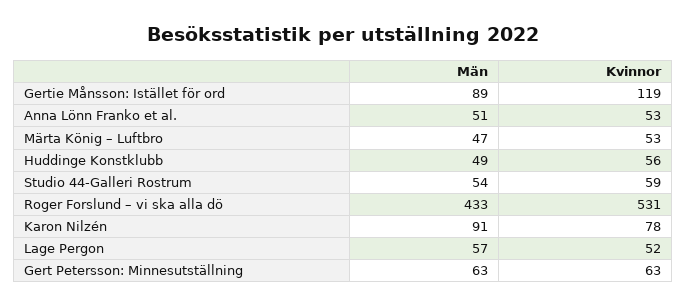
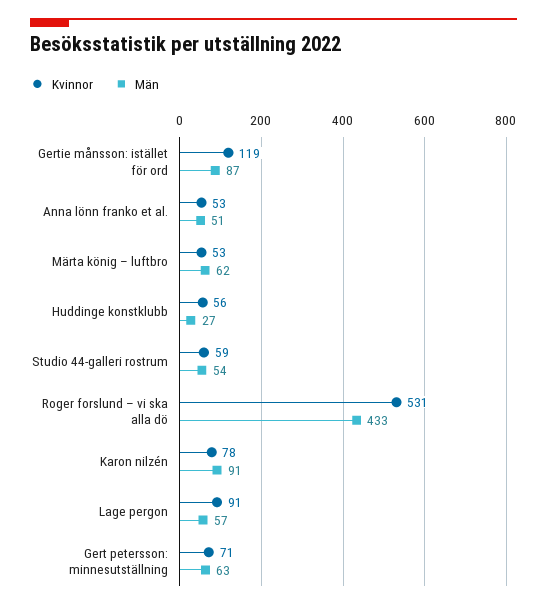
  {
    "Män": {
-     "Gertie Månsson: Istället för ord": 89,
+     "Gertie Månsson: Istället för ord": 87,
      "Anna Lönn Franko et al.": 51,
-     "Märta König – Luftbro": 47,
+     "Märta König – Luftbro": 62,
-     "Huddinge Konstklubb": 49,
+     "Huddinge Konstklubb": 27,
      "Studio 44-Galleri Rostrum": 54,
      "Roger Forslund – vi ska alla dö": 433,
      "Karon Nilzén": 91,
      "Lage Pergon": 57,
      "Gert Petersson: Minnesutställning": 63
    },
    "Kvinnor": {
      "Gertie Månsson: Istället för ord": 119,
      "Anna Lönn Franko et al.": 53,
      "Märta König – Luftbro": 53,
      "Huddinge Konstklubb": 56,
      "Studio 44-Galleri Rostrum": 59,
      "Roger Forslund – vi ska alla dö": 531,
      "Karon Nilzén": 78,
-     "Lage Pergon": 52,
+     "Lage Pergon": 91,
-     "Gert Petersson: Minnesutställning": 63
+     "Gert Petersson: Minnesutställning": 71
    }
  }

